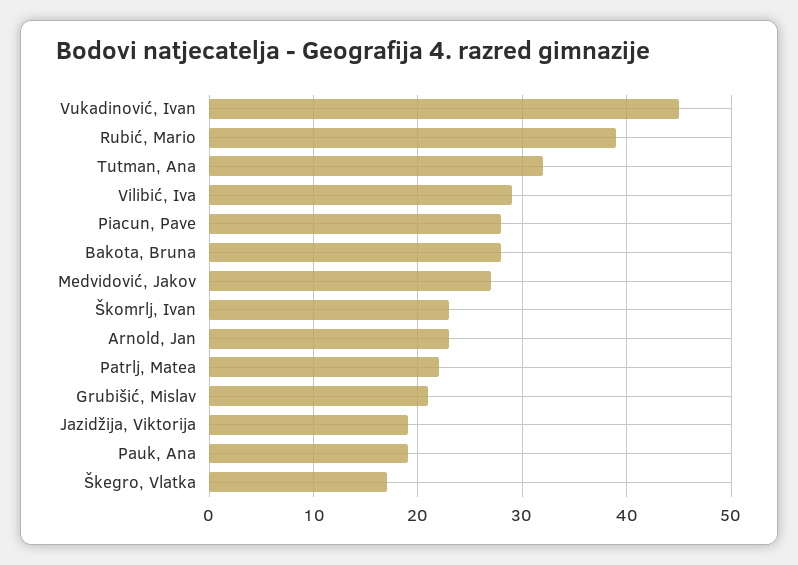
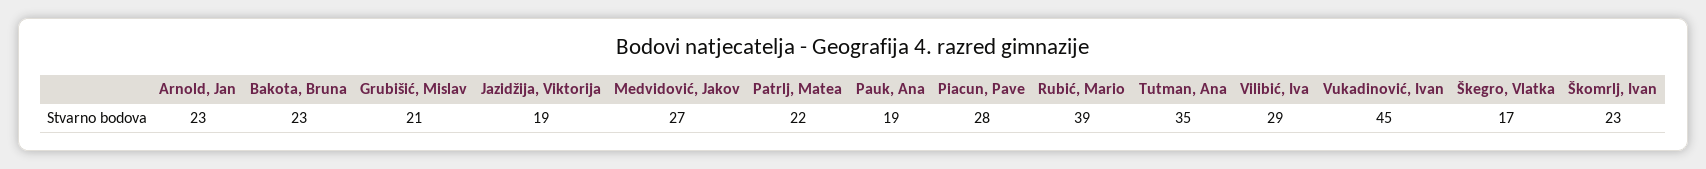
  {
    "Vukadinović, Ivan": 45,
    "Rubić, Mario": 39,
-   "Tutman, Ana": 32,
+   "Tutman, Ana": 35,
    "Vilibić, Iva": 29,
    "Piacun, Pave": 28,
-   "Bakota, Bruna": 28,
+   "Bakota, Bruna": 23,
    "Medvidović, Jakov": 27,
    "Škomrlj, Ivan": 23,
    "Arnold, Jan": 23,
    "Patrlj, Matea": 22,
    "Grubišić, Mislav": 21,
    "Jazidžija, Viktorija": 19,
    "Pauk, Ana": 19,
    "Škegro, Vlatka": 17
  }

